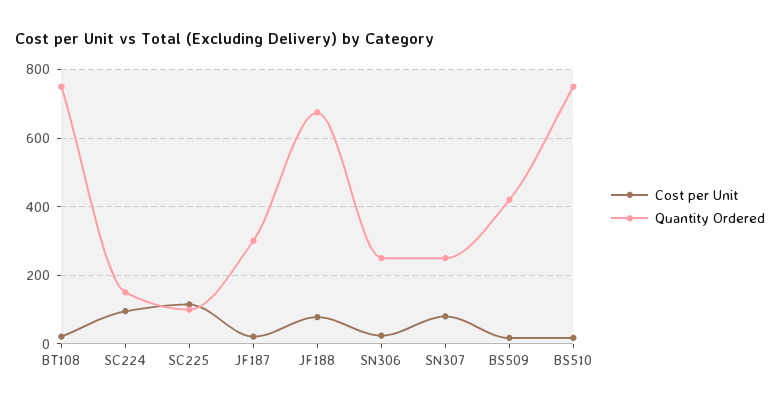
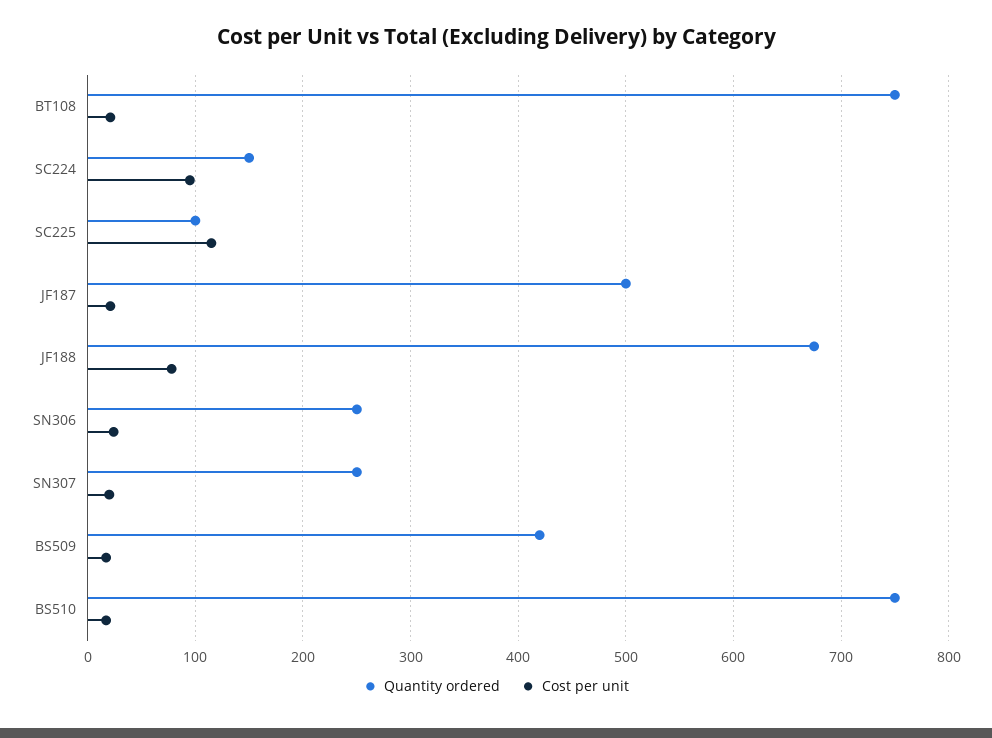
  {
    "Cost per Unit": {
      "BT108": 20,
      "SC224": 100,
      "SC225": 120,
      "JF187": 20,
      "JF188": 80,
      "SN306": 20,
-     "SN307": 80,
+     "SN307": 20,
      "BS509": 20,
      "BS510": 20
    },
    "Quantity Ordered": {
      "BT108": 750,
      "SC224": 150,
      "SC225": 100,
-     "JF187": 300,
+     "JF187": 500,
      "JF188": 680,
      "SN306": 250,
      "SN307": 250,
      "BS509": 420,
      "BS510": 750
    }
  }

